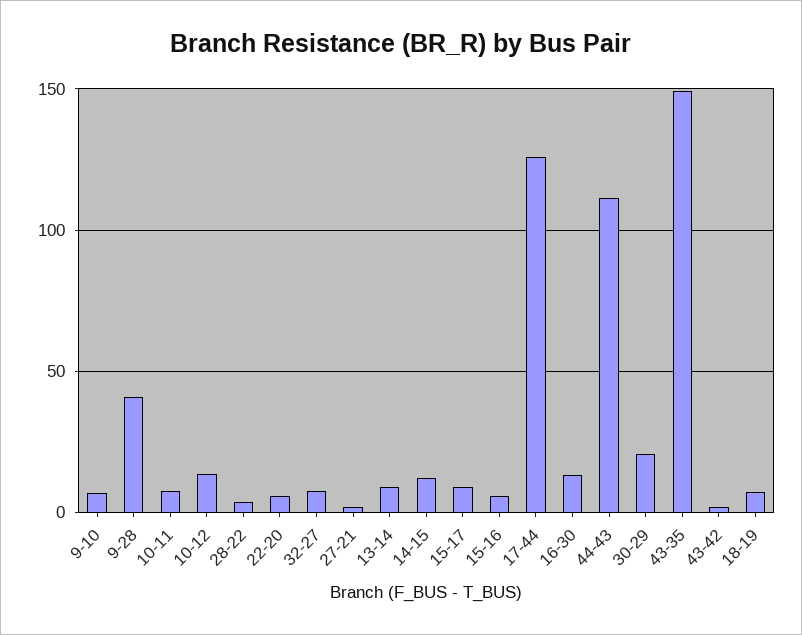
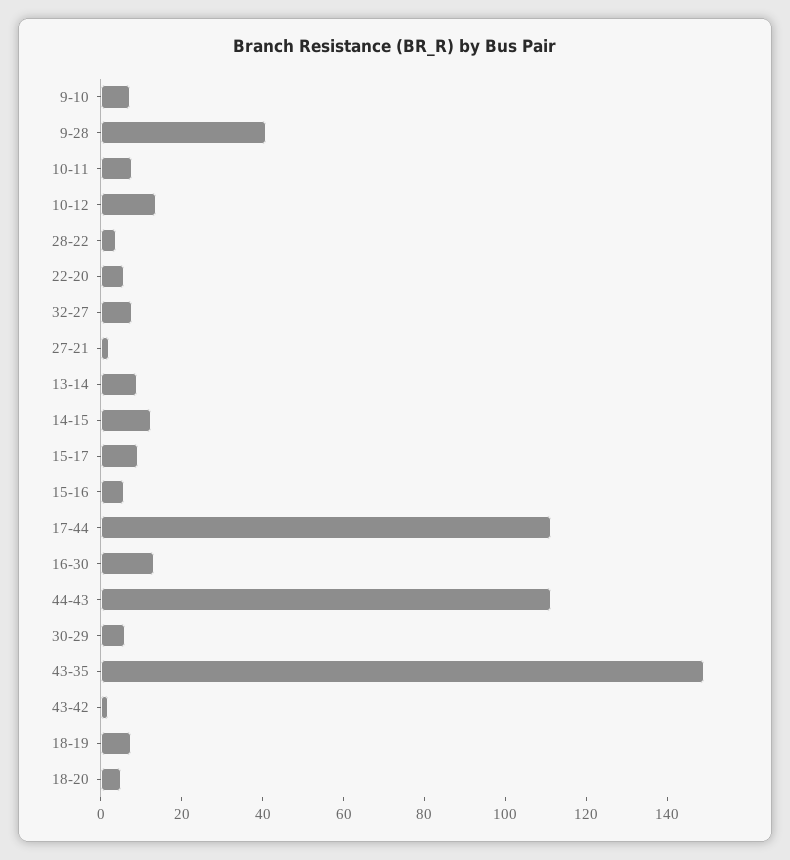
  {
    "9-10": 5,
    "9-28": 40,
    "10-11": 10,
    "10-12": 15,
    "28-22": 5,
    "22-20": 5,
    "32-27": 10,
    "27-21": 0,
    "13-14": 10,
    "14-15": 10,
    "15-17": 10,
    "15-16": 5,
-   "17-44": 125,
+   "17-44": 110,
    "16-30": 15,
    "44-43": 110,
-   "30-29": 20,
+   "30-29": 5,
    "43-35": 150,
    "43-42": 0,
-   "18-19": 5
+   "18-19": 5,
+   "18-20": 5
  }

